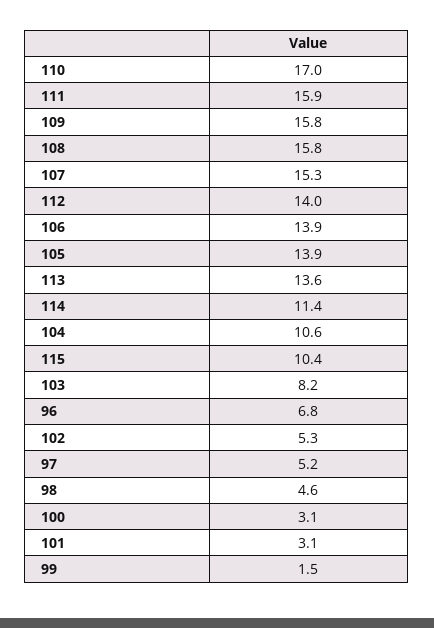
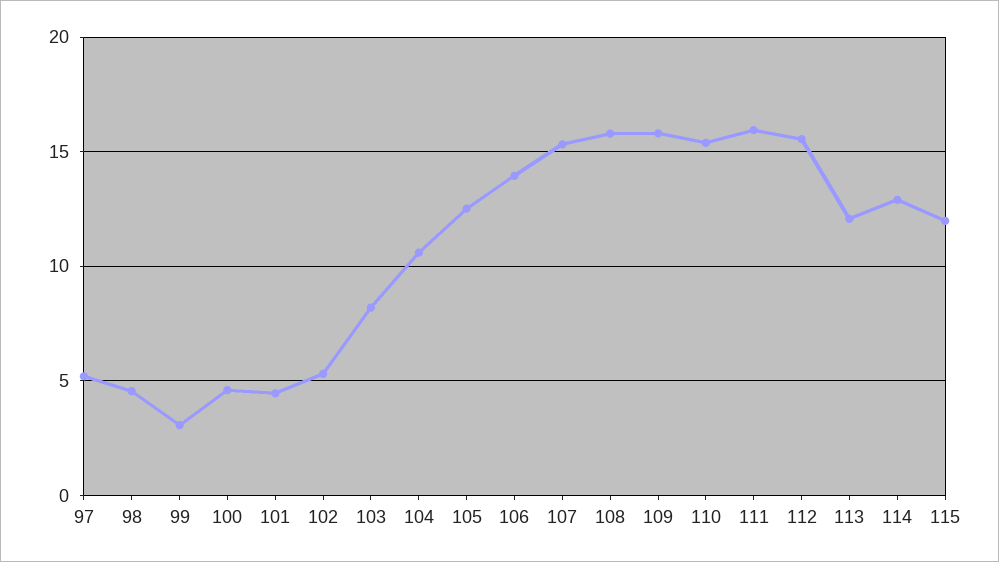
  {
-   "110": 17,
+   "110": 15.5,
    "111": 15.9,
    "109": 15.8,
    "108": 15.8,
    "107": 15.3,
-   "112": 14,
+   "112": 15.5,
    "106": 13.9,
-   "105": 13.9,
+   "105": 12.5,
-   "113": 13.6,
+   "113": 12,
-   "114": 11.4,
+   "114": 13,
    "104": 10.6,
-   "115": 10.4,
+   "115": 12,
    "103": 8.2,
-   "96": 6.8,
    "102": 5.3,
    "97": 5.2,
    "98": 4.6,
-   "100": 3.1,
+   "100": 4.5,
-   "101": 3.1,
+   "101": 4.5,
-   "99": 1.5
+   "99": 3
  }

